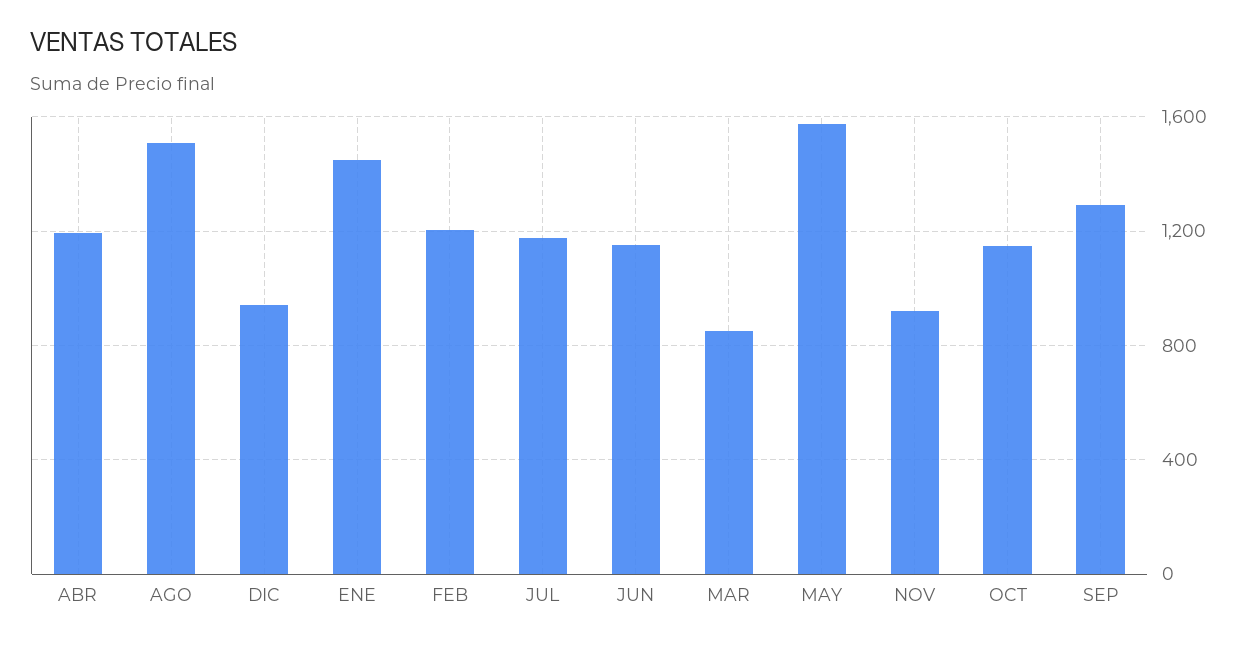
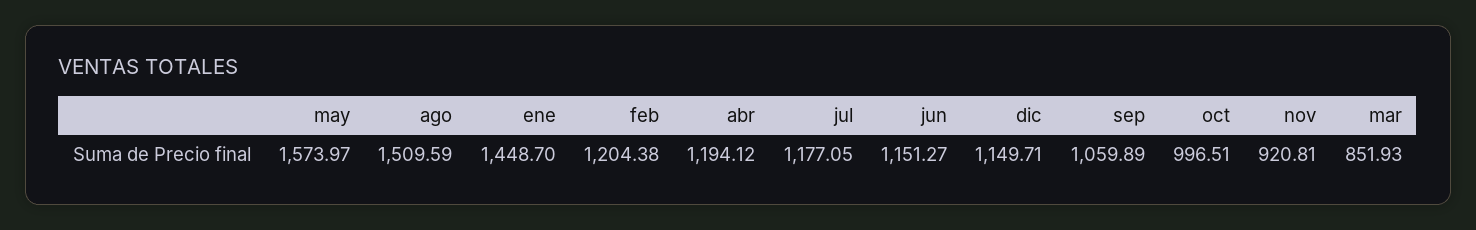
  {
    "ABR": 1194.12,
    "AGO": 1509.59,
-   "DIC": 950,
+   "DIC": 1149.71,
    "ENE": 1448.7,
    "FEB": 1204.38,
    "JUL": 1177.05,
    "JUN": 1151.27,
    "MAR": 851.93,
    "MAY": 1573.97,
    "NOV": 920.81,
-   "OCT": 1150,
+   "OCT": 996.51,
-   "SEP": 1300
+   "SEP": 1059.89
  }

